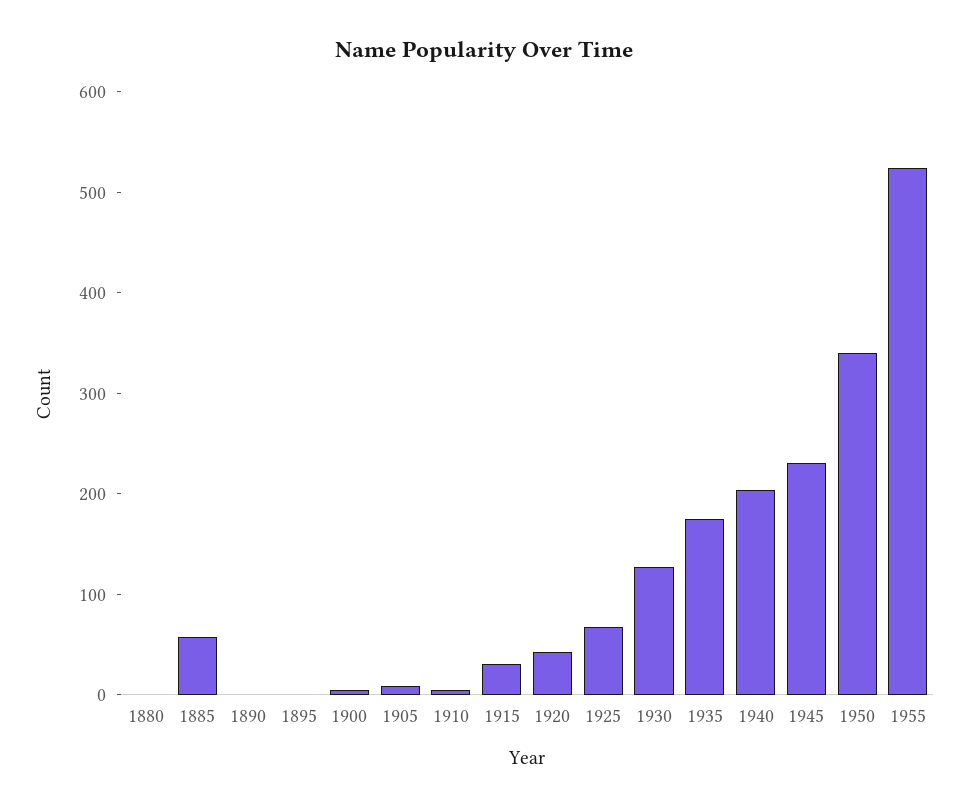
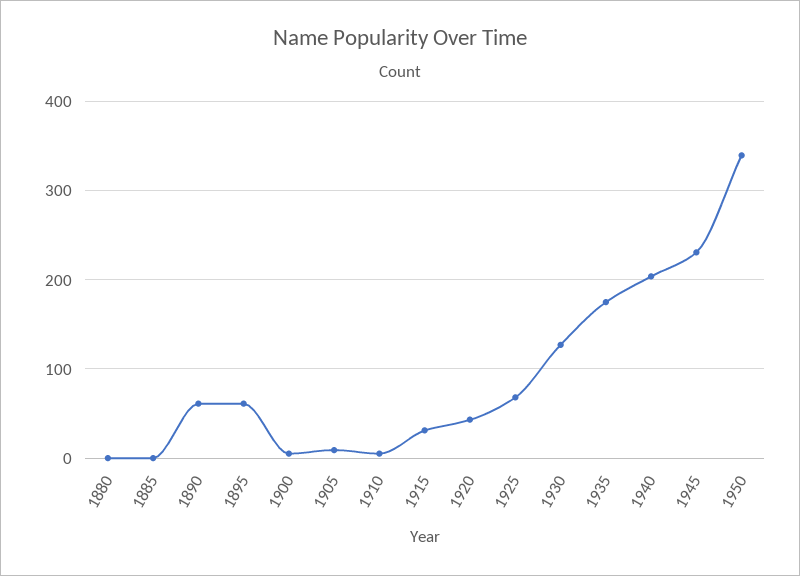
  {
    "1880": 0,
-   "1885": 60,
+   "1885": 0,
-   "1890": 0,
+   "1890": 60,
-   "1895": 0,
+   "1895": 60,
    "1900": 10,
    "1905": 10,
    "1910": 10,
    "1915": 30,
    "1920": 40,
    "1925": 70,
    "1930": 130,
    "1935": 180,
    "1940": 200,
    "1945": 230,
-   "1950": 340,
+   "1950": 340
-   "1955": 520
  }

